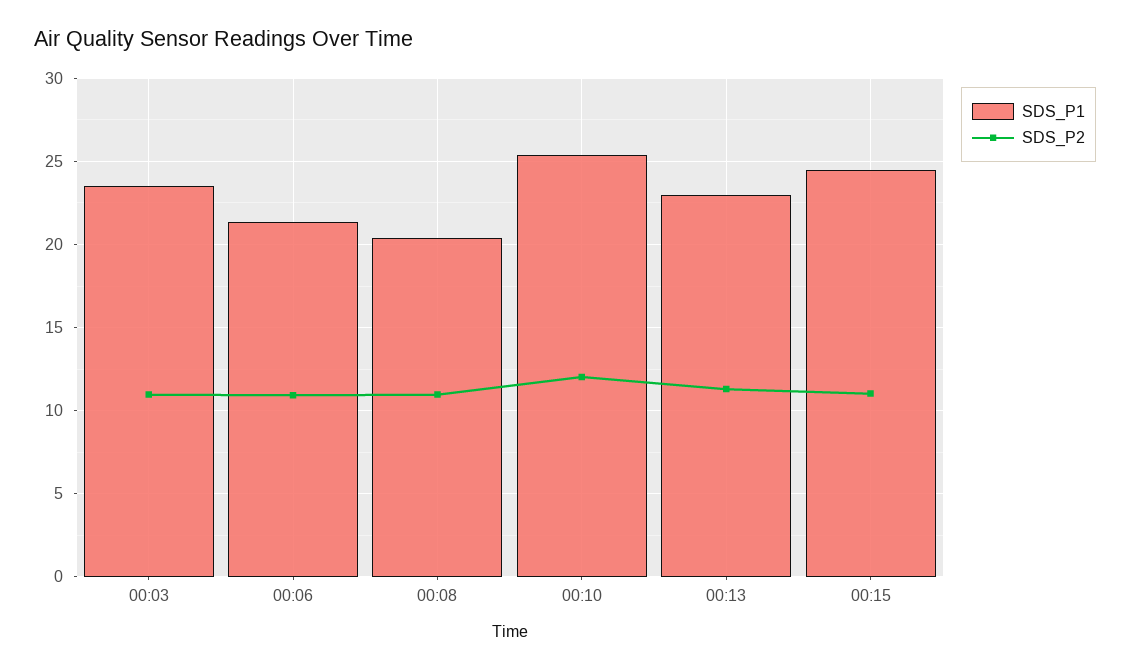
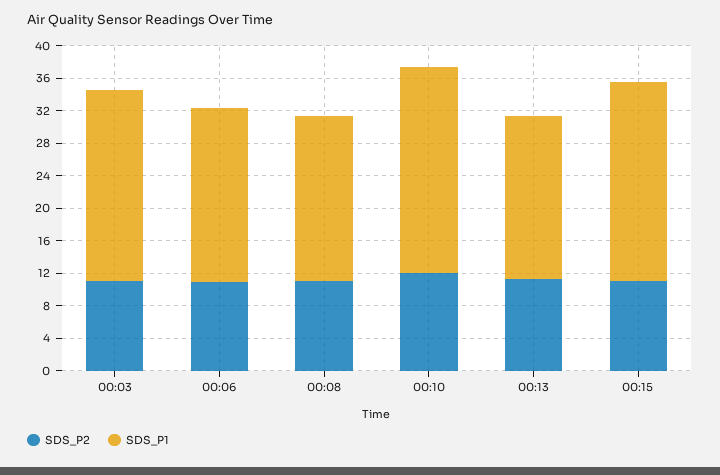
  {
    "SDS_P1": {
      "00:03": 23.5,
      "00:06": 21.5,
      "00:08": 20.5,
      "00:10": 25.5,
-     "00:13": 23,
+     "00:13": 20,
      "00:15": 24.5
    },
    "SDS_P2": {
      "00:03": 11,
      "00:06": 11,
      "00:08": 11,
      "00:10": 12,
      "00:13": 11.5,
      "00:15": 11
    }
  }

